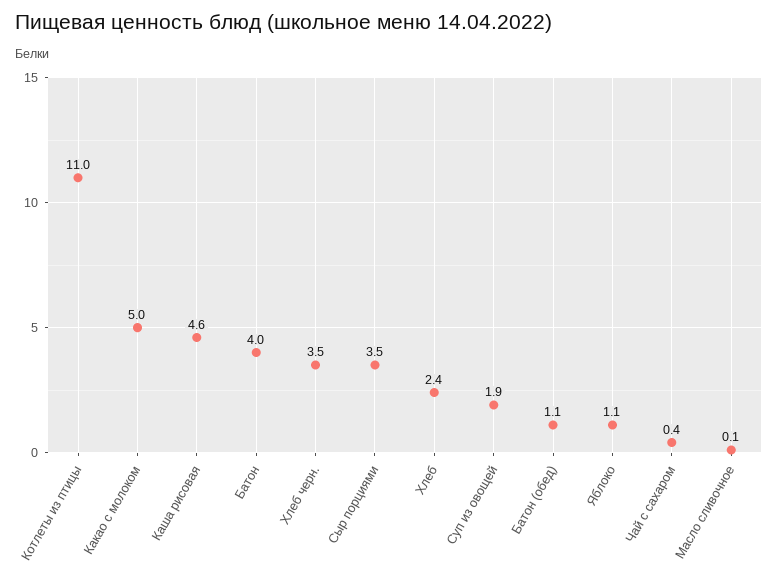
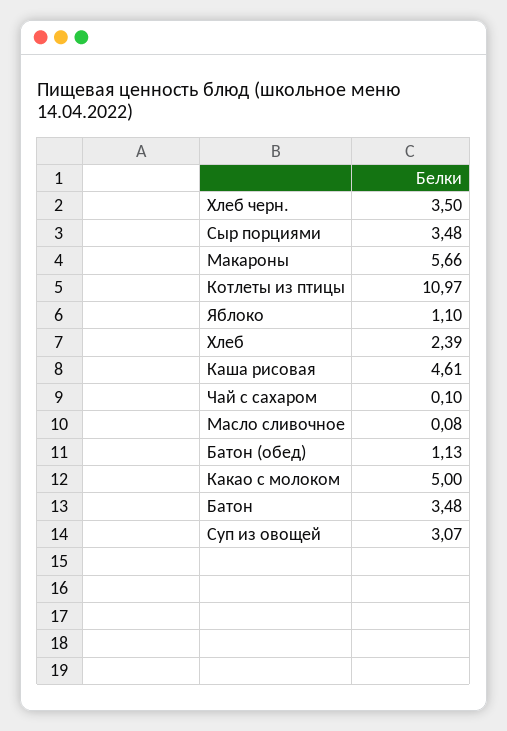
  {
    "Котлеты из птицы": 10.97,
    "Какао с молоком": 5,
    "Каша рисовая": 4.61,
-   "Батон": 4,
+   "Батон": 3.48,
    "Хлеб черн.": 3.5,
    "Сыр порциями": 3.48,
    "Хлеб": 2.39,
-   "Суп из овощей": 1.9,
+   "Суп из овощей": 3.07,
    "Батон (обед)": 1.13,
    "Яблоко": 1.1,
-   "Чай с сахаром": 0.4,
+   "Чай с сахаром": 0.1,
-   "Масло сливочное": 0.08
+   "Масло сливочное": 0.08,
+   "Макароны": 5.66
  }

